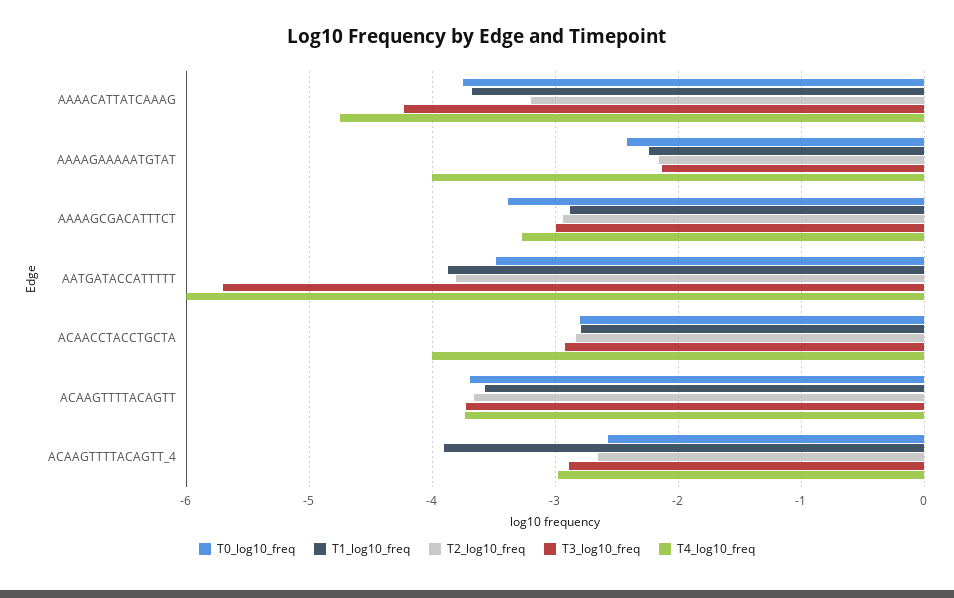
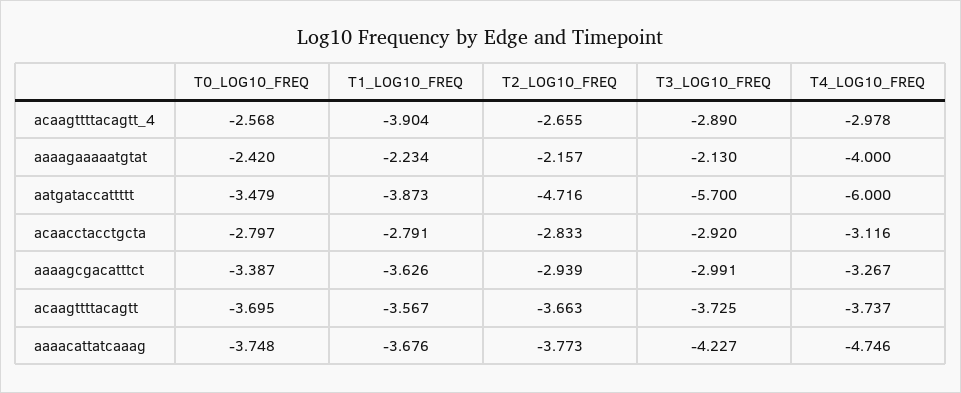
  {
    "T0_log10_freq": {
      "AAAACATTATCAAAG": -3.748,
      "AAAAGAAAAATGTAT": -2.42,
      "AAAAGCGACATTTCT": -3.387,
      "AATGATACCATTTTT": -3.479,
      "ACAACCTACCTGCTA": -2.797,
      "ACAAGTTTTACAGTT": -3.695,
      "ACAAGTTTTACAGTT_4": -2.568
    },
    "T1_log10_freq": {
      "AAAACATTATCAAAG": -3.676,
      "AAAAGAAAAATGTAT": -2.234,
-     "AAAAGCGACATTTCT": -2.9,
+     "AAAAGCGACATTTCT": -3.626,
      "AATGATACCATTTTT": -3.873,
      "ACAACCTACCTGCTA": -2.791,
      "ACAAGTTTTACAGTT": -3.567,
      "ACAAGTTTTACAGTT_4": -3.904
    },
    "T2_log10_freq": {
-     "AAAACATTATCAAAG": -3.2,
+     "AAAACATTATCAAAG": -3.773,
      "AAAAGAAAAATGTAT": -2.157,
      "AAAAGCGACATTTCT": -2.939,
-     "AATGATACCATTTTT": -3.8,
+     "AATGATACCATTTTT": -4.716,
      "ACAACCTACCTGCTA": -2.833,
      "ACAAGTTTTACAGTT": -3.663,
      "ACAAGTTTTACAGTT_4": -2.655
    },
    "T3_log10_freq": {
      "AAAACATTATCAAAG": -4.227,
      "AAAAGAAAAATGTAT": -2.13,
      "AAAAGCGACATTTCT": -2.991,
      "AATGATACCATTTTT": -5.7,
      "ACAACCTACCTGCTA": -2.92,
      "ACAAGTTTTACAGTT": -3.725,
      "ACAAGTTTTACAGTT_4": -2.89
    },
    "T4_log10_freq": {
      "AAAACATTATCAAAG": -4.746,
      "AAAAGAAAAATGTAT": -4,
      "AAAAGCGACATTTCT": -3.267,
      "AATGATACCATTTTT": -6,
-     "ACAACCTACCTGCTA": -4,
+     "ACAACCTACCTGCTA": -3.116,
      "ACAAGTTTTACAGTT": -3.737,
      "ACAAGTTTTACAGTT_4": -2.978
    }
  }

